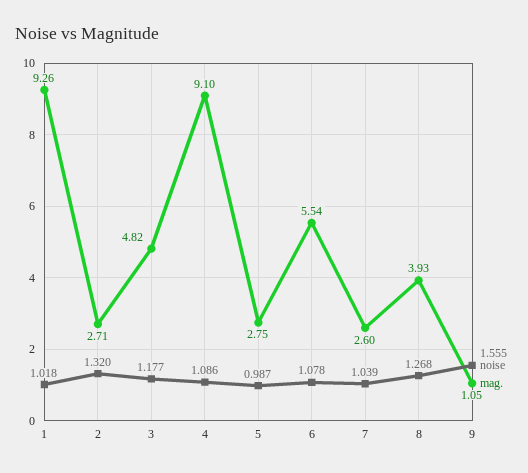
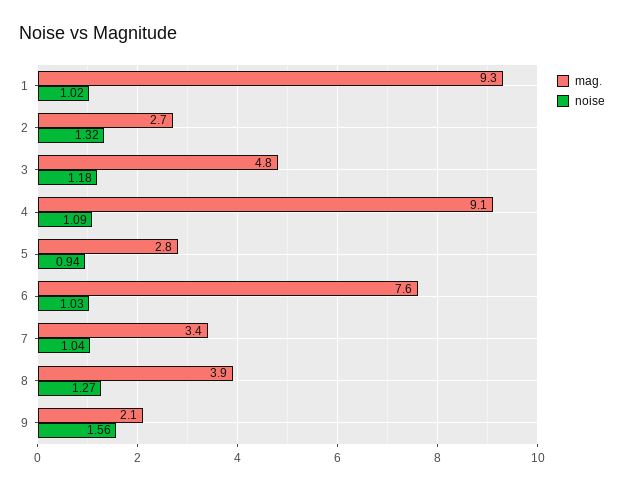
  {
    "noise": {
      "1": 1.018,
      "2": 1.32,
      "3": 1.177,
      "4": 1.086,
-     "5": 0.987,
+     "5": 0.94,
-     "6": 1.078,
+     "6": 1.03,
      "7": 1.039,
      "8": 1.268,
      "9": 1.555
    },
    "mag.": {
      "1": 9.26,
      "2": 2.71,
      "3": 4.82,
      "4": 9.1,
      "5": 2.75,
-     "6": 5.54,
+     "6": 7.6,
-     "7": 2.6,
+     "7": 3.4,
      "8": 3.93,
-     "9": 1.05
+     "9": 2.1
    }
  }

